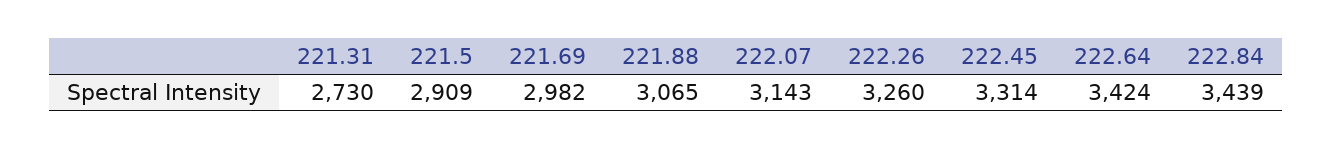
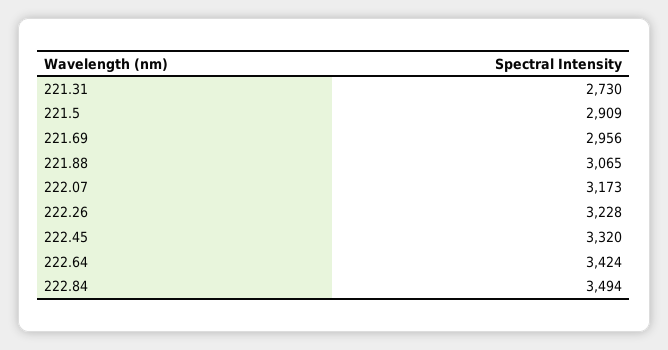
  {
    "221.31": 2730,
    "221.5": 2909,
-   "221.69": 2982,
+   "221.69": 2956,
    "221.88": 3065,
-   "222.07": 3143,
+   "222.07": 3173,
-   "222.26": 3260,
+   "222.26": 3228,
-   "222.45": 3314,
+   "222.45": 3320,
    "222.64": 3424,
-   "222.84": 3439
+   "222.84": 3494
  }

